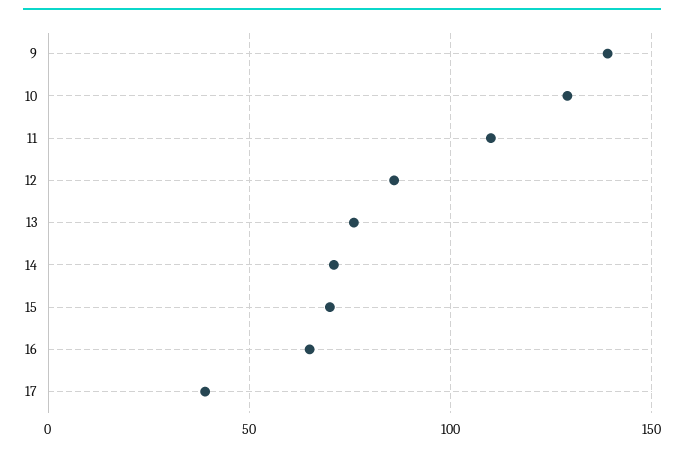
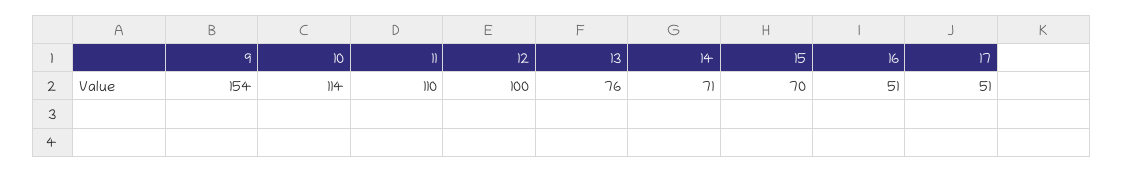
  {
-   "9": 140,
+   "9": 154,
-   "10": 130,
+   "10": 114,
    "11": 110,
-   "12": 85,
+   "12": 100,
    "13": 76,
    "14": 71,
    "15": 70,
-   "16": 65,
+   "16": 51,
-   "17": 40
+   "17": 51
  }

